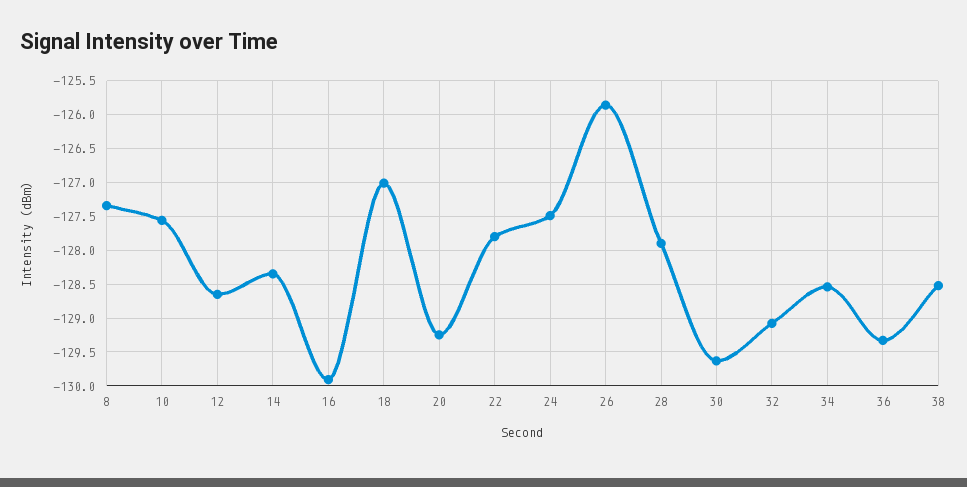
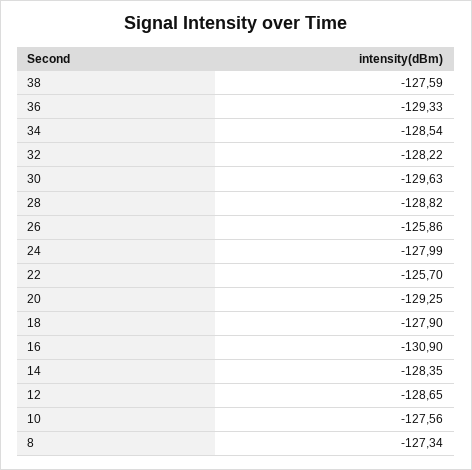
  {
    "8": -127.34,
    "10": -127.56,
    "12": -128.65,
    "14": -128.35,
-   "16": -129.9,
+   "16": -130.9,
-   "18": -127,
+   "18": -127.9,
    "20": -129.25,
-   "22": -127.8,
+   "22": -125.7,
-   "24": -127.5,
+   "24": -127.99,
    "26": -125.86,
-   "28": -127.9,
+   "28": -128.82,
    "30": -129.63,
-   "32": -129.1,
+   "32": -128.22,
    "34": -128.54,
    "36": -129.33,
-   "38": -128.5
+   "38": -127.59
  }

